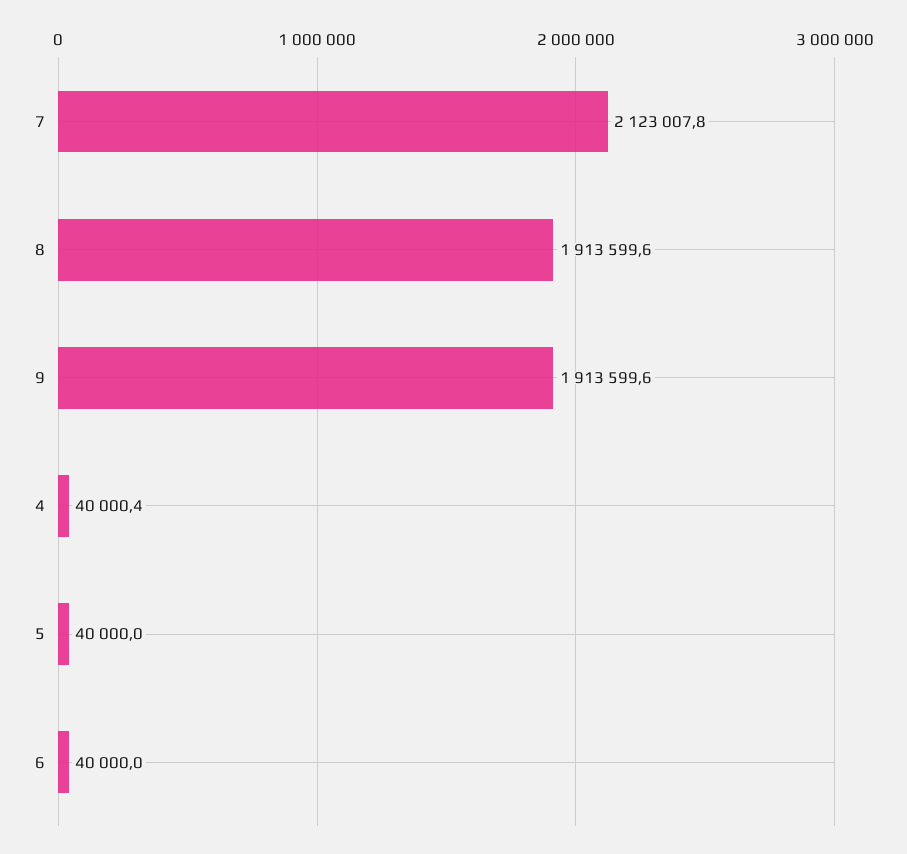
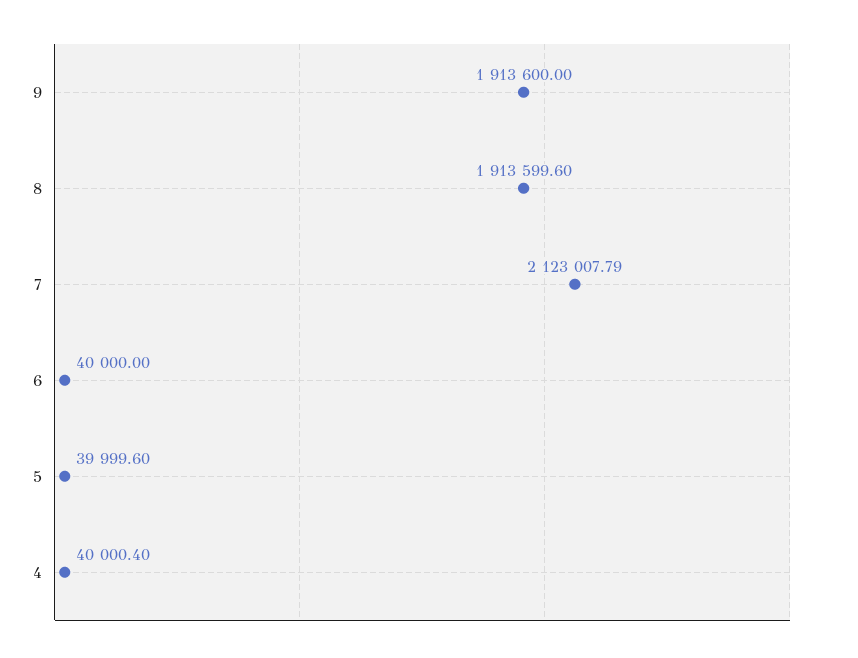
  {
    "7": 2123007.79,
    "8": 1913599.6,
-   "9": 1913599.6,
+   "9": 1913600,
    "4": 40000.4,
-   "5": 40000,
+   "5": 39999.6,
    "6": 40000
  }

